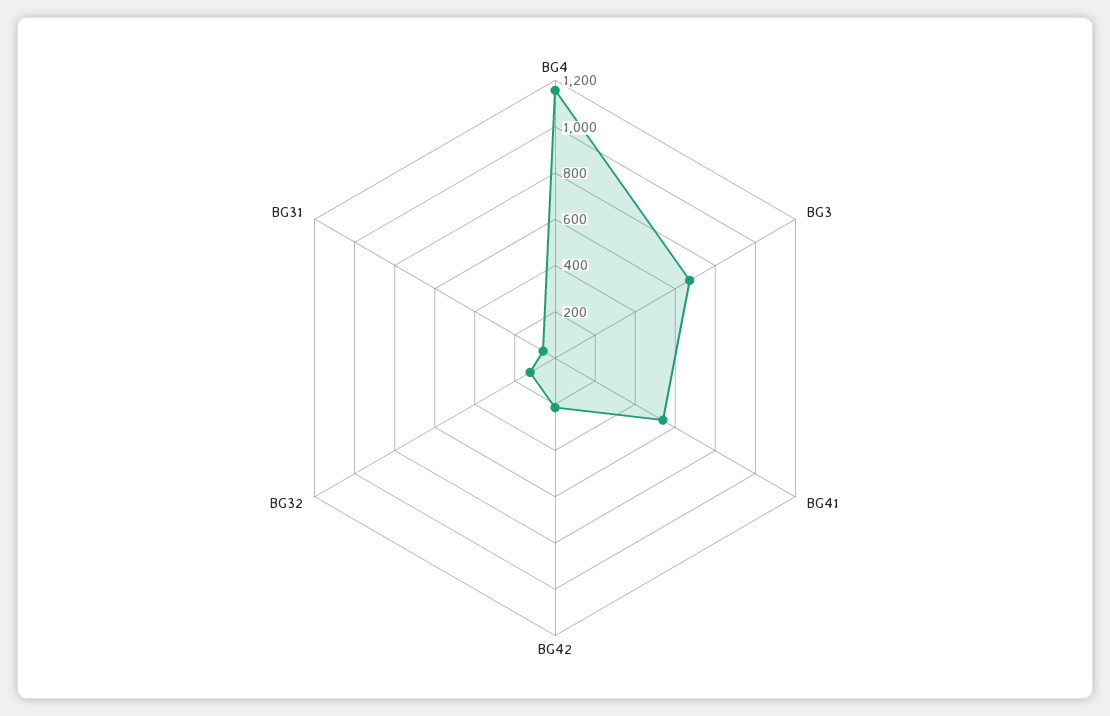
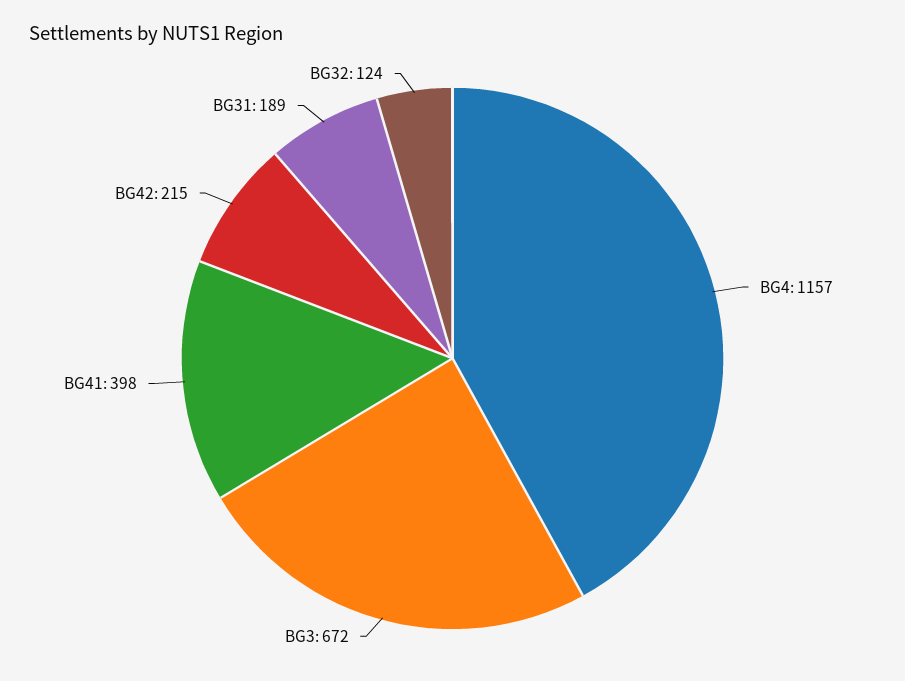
  {
    "BG4": 1157,
    "BG3": 672,
-   "BG41": 550,
+   "BG41": 398,
    "BG42": 215,
    "BG32": 124,
-   "BG31": 50
+   "BG31": 189
  }

